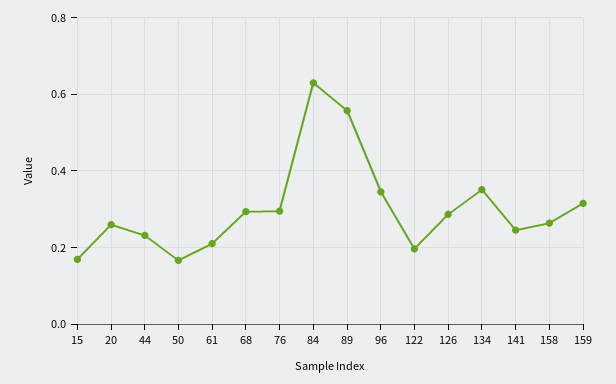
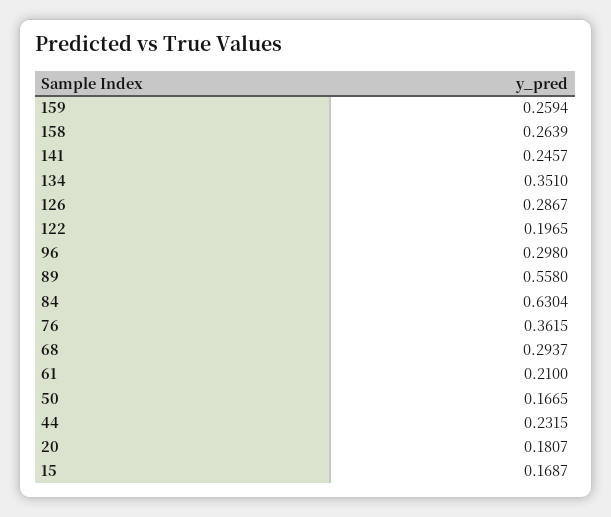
  {
    "15": 0.1687,
-   "20": 0.26,
+   "20": 0.1807,
    "44": 0.2315,
    "50": 0.1665,
    "61": 0.21,
    "68": 0.2937,
-   "76": 0.3,
+   "76": 0.3615,
    "84": 0.6304,
    "89": 0.558,
-   "96": 0.34,
+   "96": 0.298,
    "122": 0.1965,
    "126": 0.2867,
    "134": 0.351,
    "141": 0.2457,
    "158": 0.2639,
-   "159": 0.32
+   "159": 0.2594
  }

